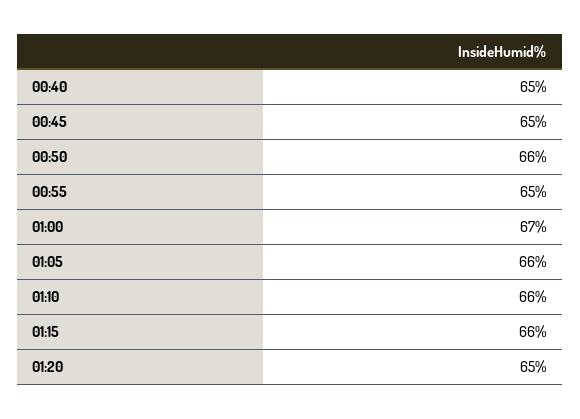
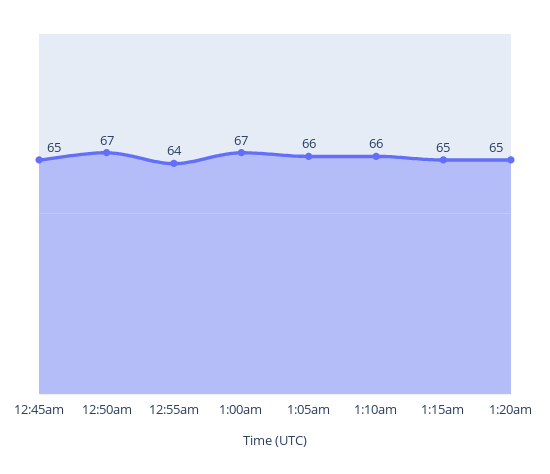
  {
-   "00:40": 65,
    "00:45": 65,
-   "00:50": 66,
+   "00:50": 67,
-   "00:55": 65,
+   "00:55": 64,
    "01:00": 67,
    "01:05": 66,
    "01:10": 66,
-   "01:15": 66,
+   "01:15": 65,
    "01:20": 65
  }

